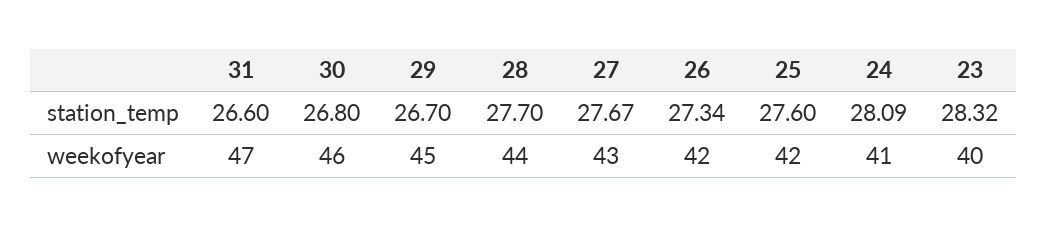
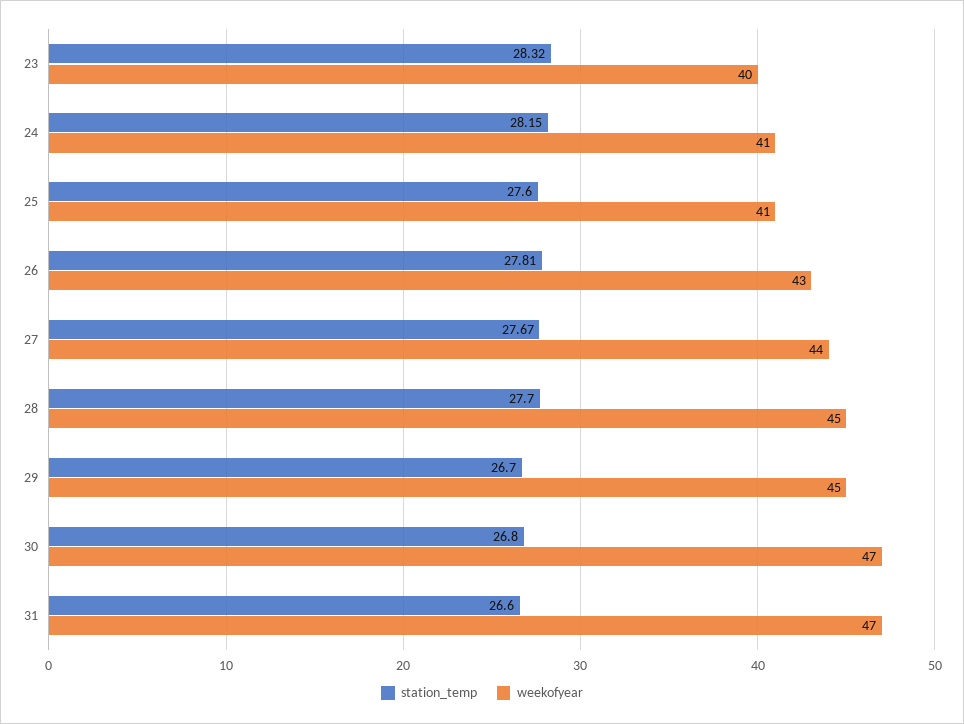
  {
    "station_temp": {
      "31": 26.6,
      "30": 26.8,
      "29": 26.7,
      "28": 27.7,
      "27": 27.67,
-     "26": 27.34,
+     "26": 27.81,
      "25": 27.6,
-     "24": 28.09,
+     "24": 28.15,
      "23": 28.32
    },
    "weekofyear": {
      "31": 47,
-     "30": 46,
+     "30": 47,
      "29": 45,
-     "28": 44,
+     "28": 45,
-     "27": 43,
+     "27": 44,
-     "26": 42,
+     "26": 43,
-     "25": 42,
+     "25": 41,
      "24": 41,
      "23": 40
    }
  }

